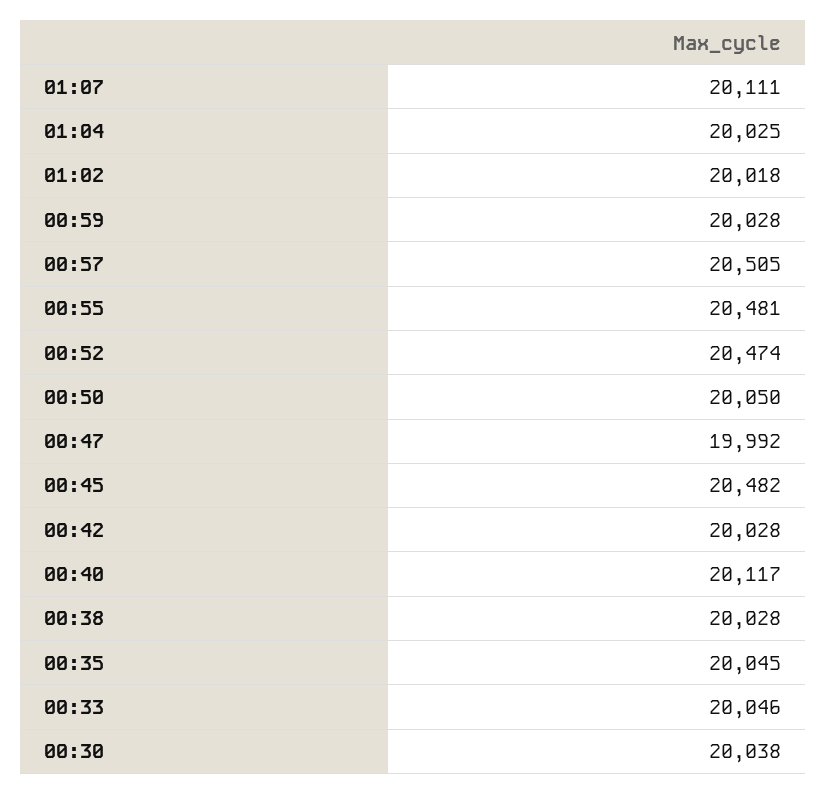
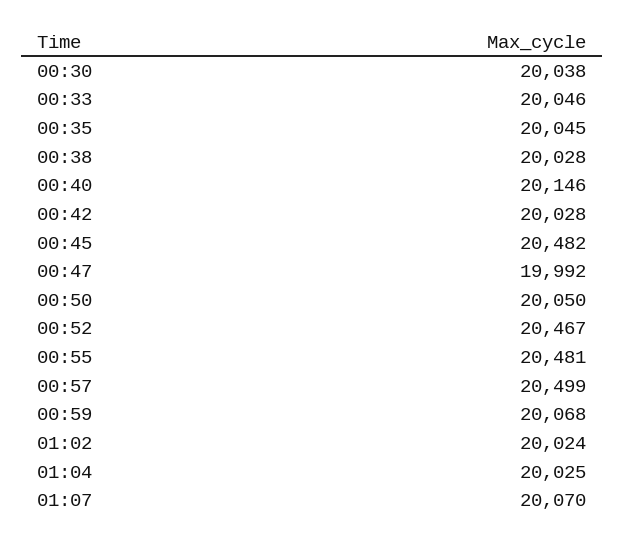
  {
-   "01:07": 20111,
+   "01:07": 20070,
    "01:04": 20025,
-   "01:02": 20018,
+   "01:02": 20024,
-   "00:59": 20028,
+   "00:59": 20068,
-   "00:57": 20505,
+   "00:57": 20499,
    "00:55": 20481,
-   "00:52": 20474,
+   "00:52": 20467,
    "00:50": 20050,
    "00:47": 19992,
    "00:45": 20482,
    "00:42": 20028,
-   "00:40": 20117,
+   "00:40": 20146,
    "00:38": 20028,
    "00:35": 20045,
    "00:33": 20046,
    "00:30": 20038
  }

